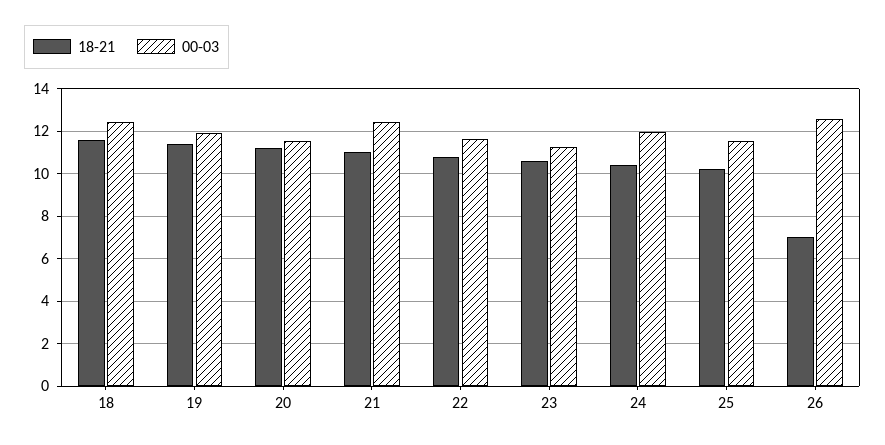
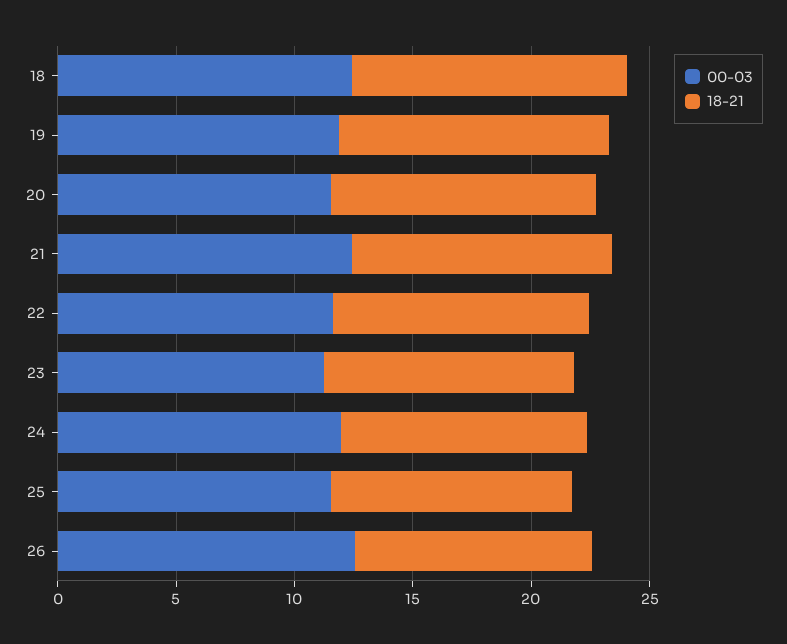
  {
    "18-21": {
      "18": 11.5,
      "19": 11.5,
      "20": 11,
      "21": 11,
      "22": 11,
      "23": 10.5,
      "24": 10.5,
      "25": 10,
-     "26": 7
+     "26": 10
    },
    "00-03": {
      "18": 12.5,
      "19": 12,
      "20": 11.5,
      "21": 12.5,
      "22": 11.5,
      "23": 11,
      "24": 12,
      "25": 11.5,
      "26": 12.5
    }
  }

